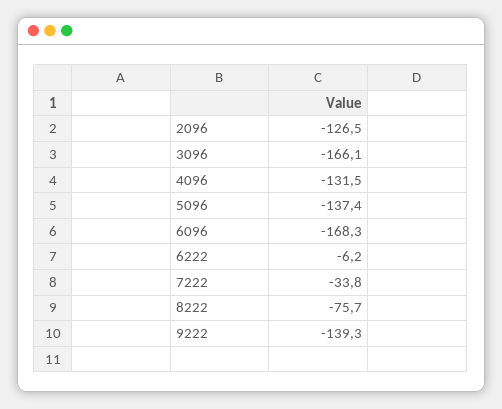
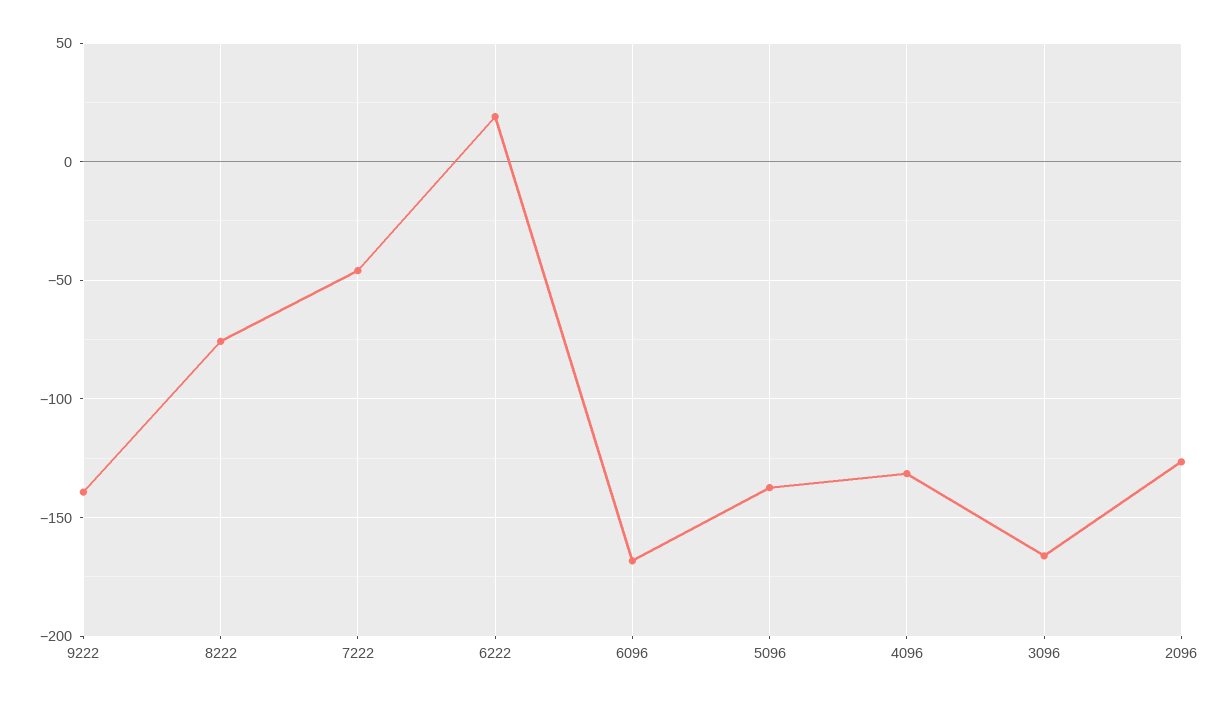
  {
    "2096": -126.5,
    "3096": -166.1,
    "4096": -131.5,
    "5096": -137.4,
    "6096": -168.3,
-   "6222": -6.2,
+   "6222": 20,
-   "7222": -33.8,
+   "7222": -45,
    "8222": -75.7,
    "9222": -139.3
  }

